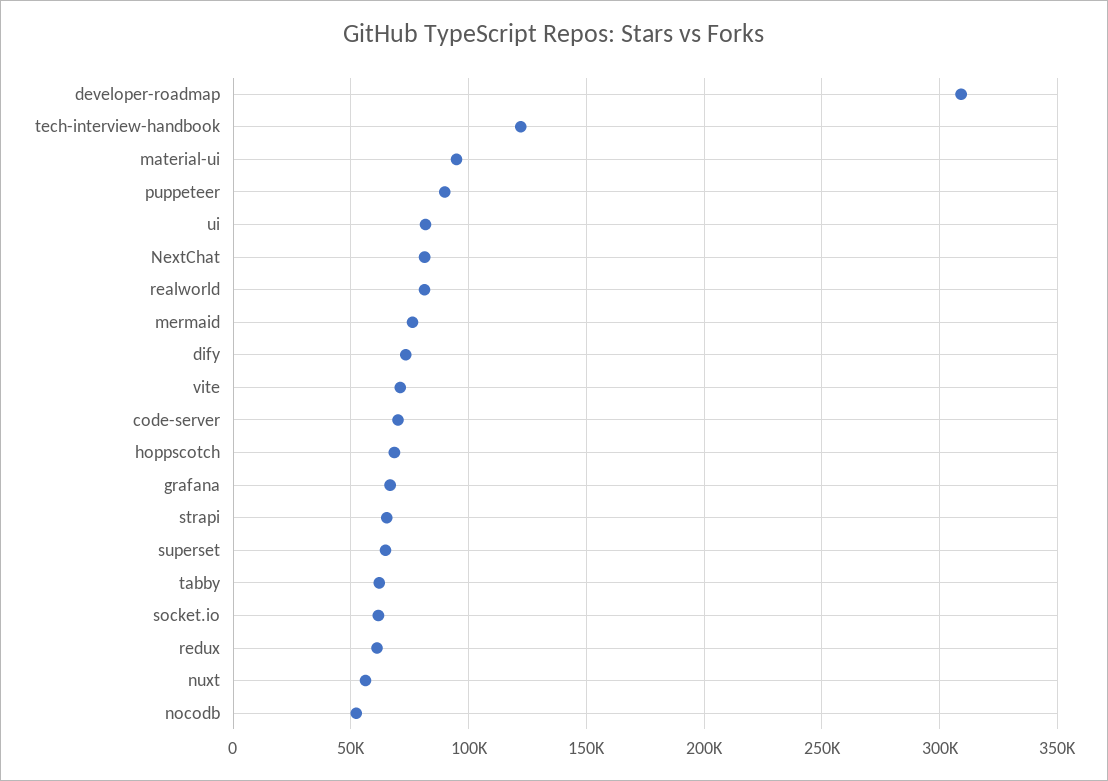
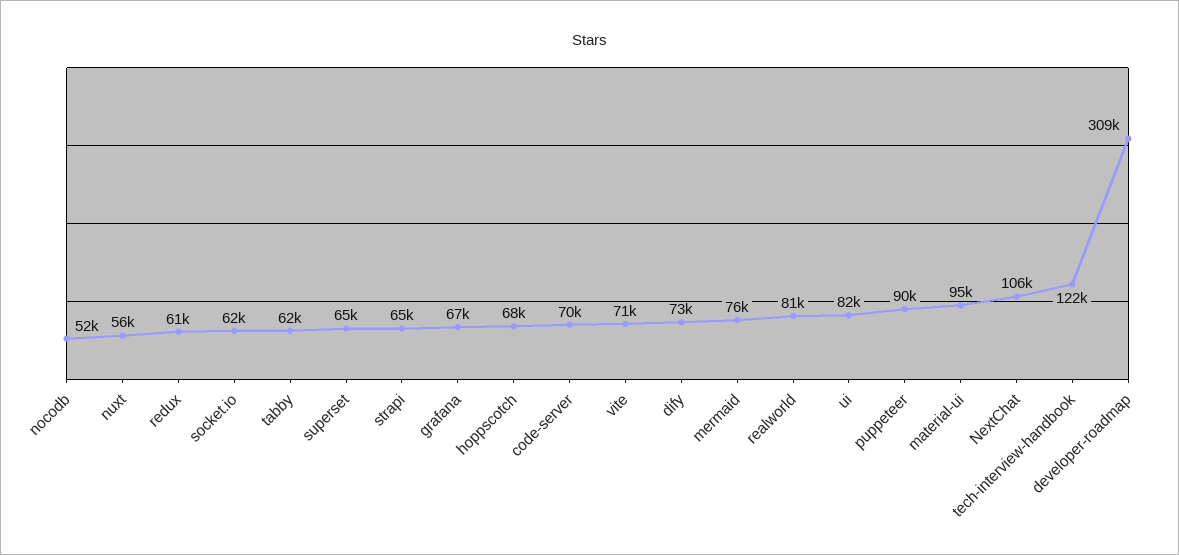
  {
    "developer-roadmap": 309000,
    "tech-interview-handbook": 122000,
    "material-ui": 95000,
    "puppeteer": 90000,
    "ui": 82000,
-   "NextChat": 80000,
+   "NextChat": 106000,
    "realworld": 81000,
    "mermaid": 76000,
    "dify": 73000,
    "vite": 71000,
    "code-server": 70000,
    "hoppscotch": 68000,
    "grafana": 67000,
    "strapi": 65000,
    "superset": 65000,
    "tabby": 62000,
    "socket.io": 62000,
    "redux": 61000,
    "nuxt": 56000,
    "nocodb": 52000
  }

